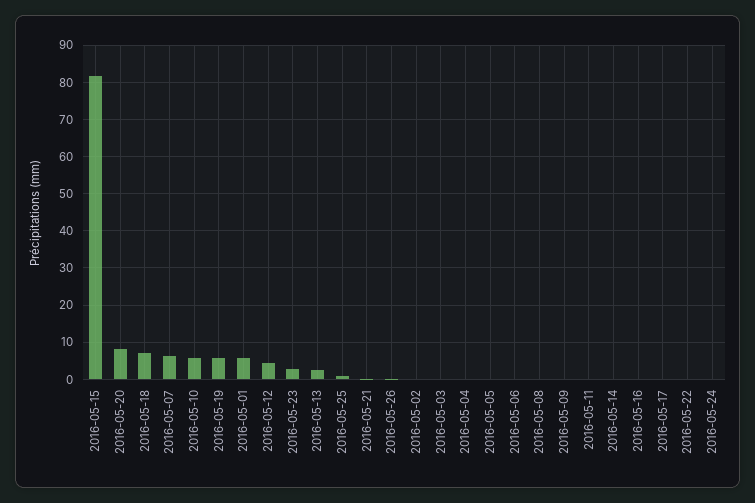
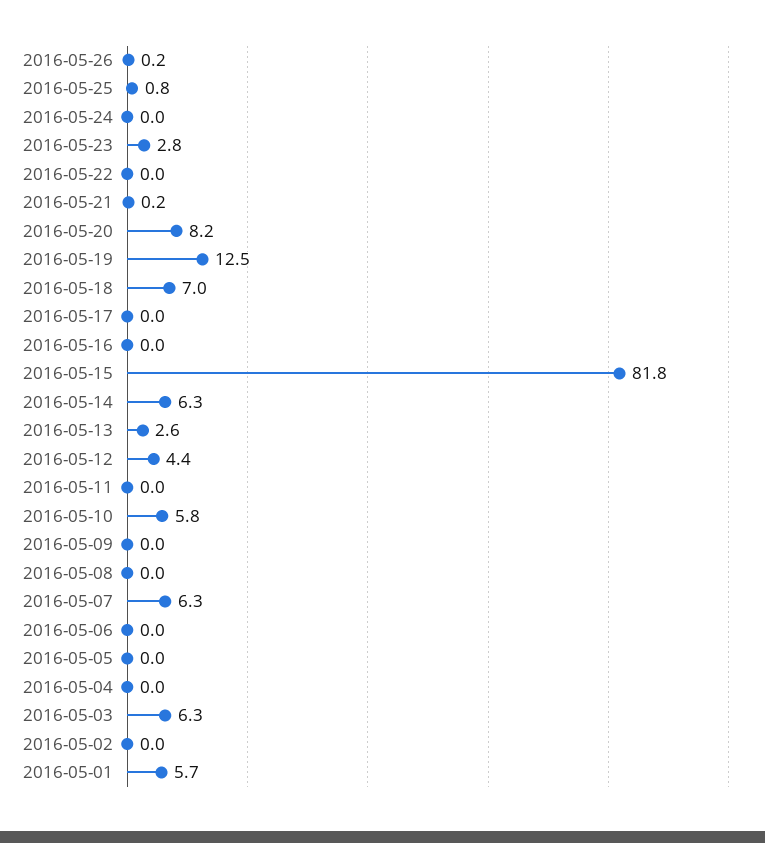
  {
    "2016-05-15": 81.8,
    "2016-05-20": 8.2,
    "2016-05-18": 7,
    "2016-05-07": 6.3,
    "2016-05-10": 5.8,
-   "2016-05-19": 6,
+   "2016-05-19": 12.5,
    "2016-05-01": 5.7,
    "2016-05-12": 4.4,
    "2016-05-23": 2.8,
    "2016-05-13": 2.6,
    "2016-05-25": 0.8,
    "2016-05-21": 0.2,
    "2016-05-26": 0.2,
    "2016-05-02": 0,
-   "2016-05-03": 0,
+   "2016-05-03": 6.3,
    "2016-05-04": 0,
    "2016-05-05": 0,
    "2016-05-06": 0,
    "2016-05-08": 0,
    "2016-05-09": 0,
    "2016-05-11": 0,
-   "2016-05-14": 0,
+   "2016-05-14": 6.3,
    "2016-05-16": 0,
    "2016-05-17": 0,
    "2016-05-22": 0,
    "2016-05-24": 0
  }

